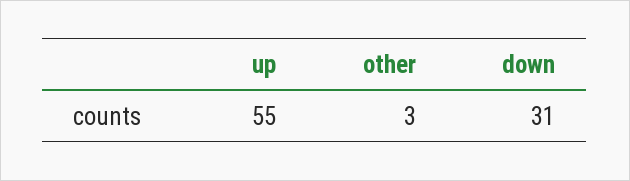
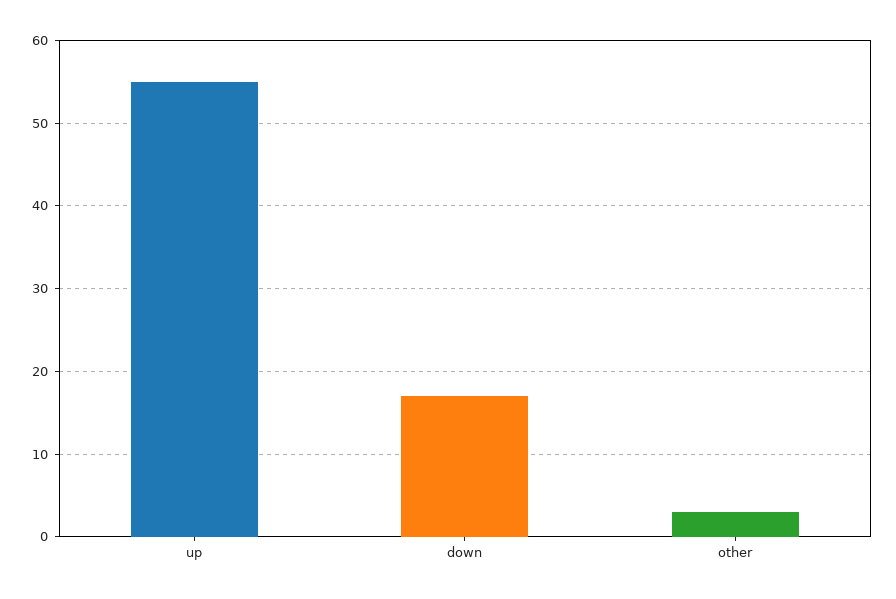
  {
    "up": 55,
    "other": 3,
-   "down": 31
+   "down": 17
  }

